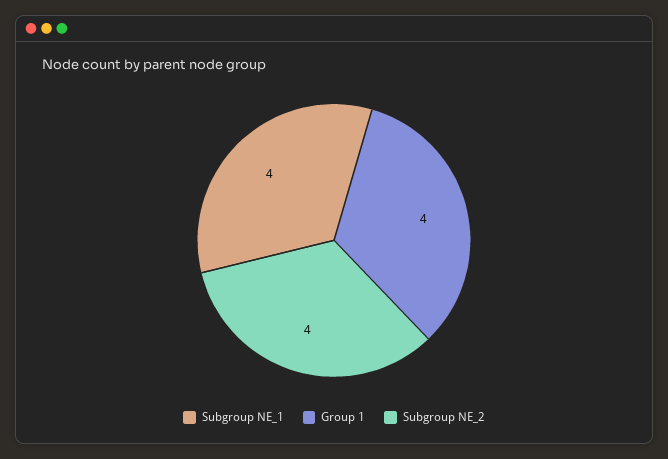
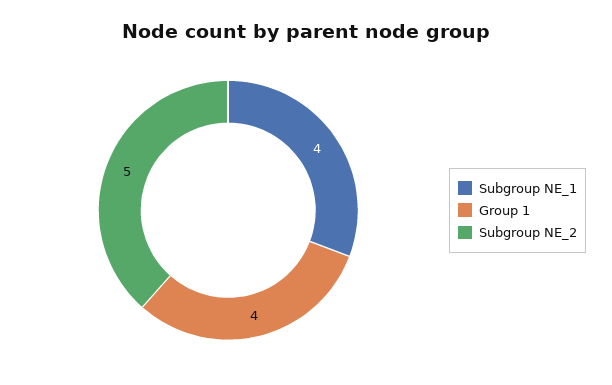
  {
    "Subgroup NE_1": 4,
    "Group 1": 4,
-   "Subgroup NE_2": 4
+   "Subgroup NE_2": 5
  }

